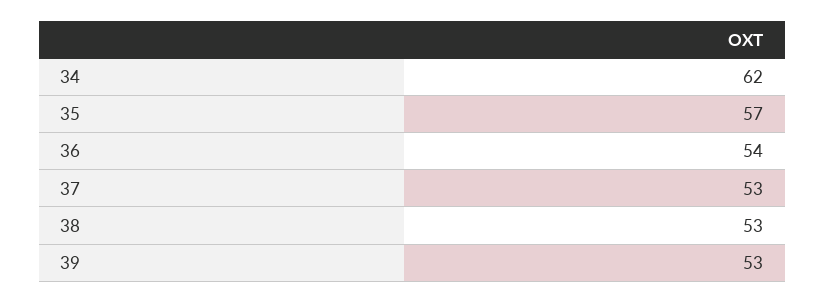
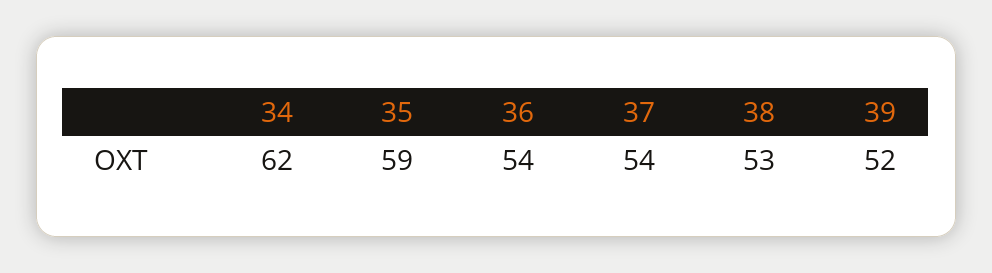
  {
    "34": 62,
-   "35": 57,
+   "35": 59,
    "36": 54,
-   "37": 53,
+   "37": 54,
    "38": 53,
-   "39": 53
+   "39": 52
  }

